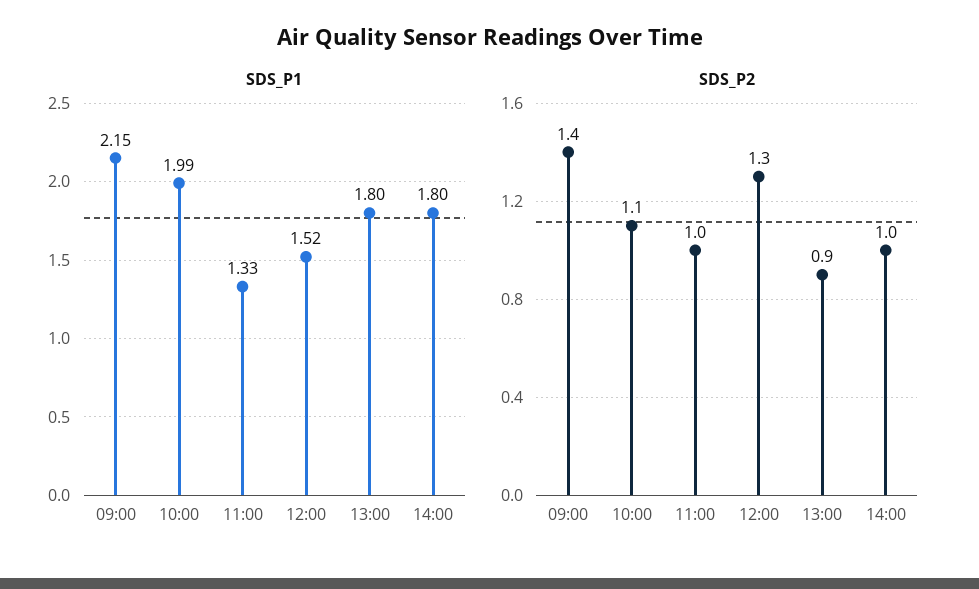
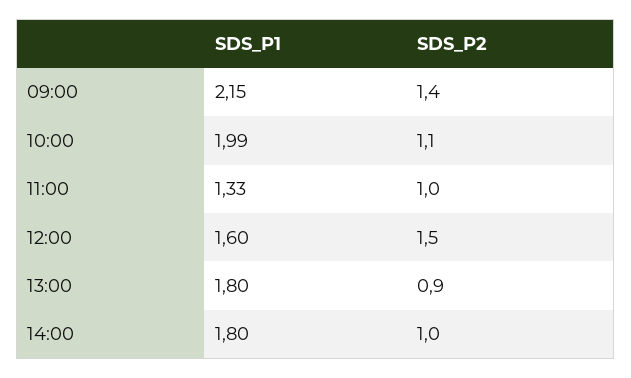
  {
    "SDS_P1": {
      "09:00": 2.15,
      "10:00": 1.99,
      "11:00": 1.33,
-     "12:00": 1.52,
+     "12:00": 1.6,
      "13:00": 1.8,
      "14:00": 1.8
    },
    "SDS_P2": {
      "09:00": 1.4,
      "10:00": 1.1,
      "11:00": 1,
-     "12:00": 1.3,
+     "12:00": 1.5,
      "13:00": 0.9,
      "14:00": 1
    }
  }

